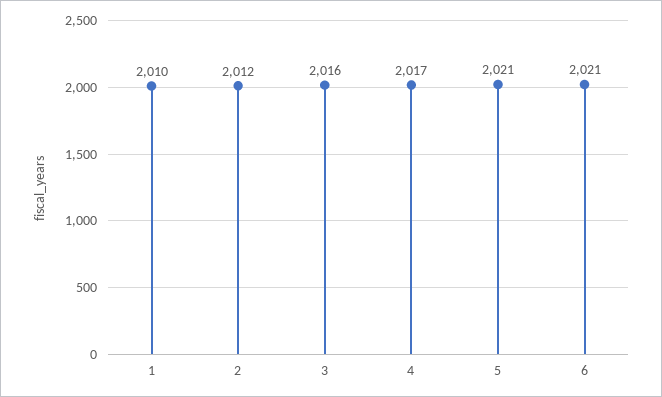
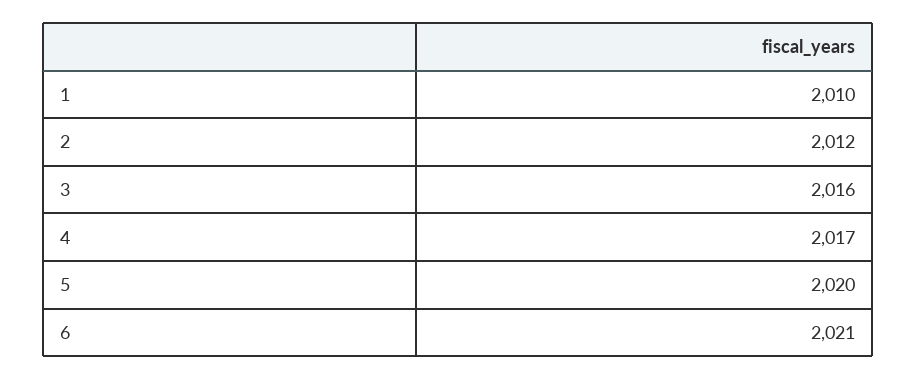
  {
    "1": 2010,
    "2": 2012,
    "3": 2016,
    "4": 2017,
-   "5": 2021,
+   "5": 2020,
    "6": 2021
  }

